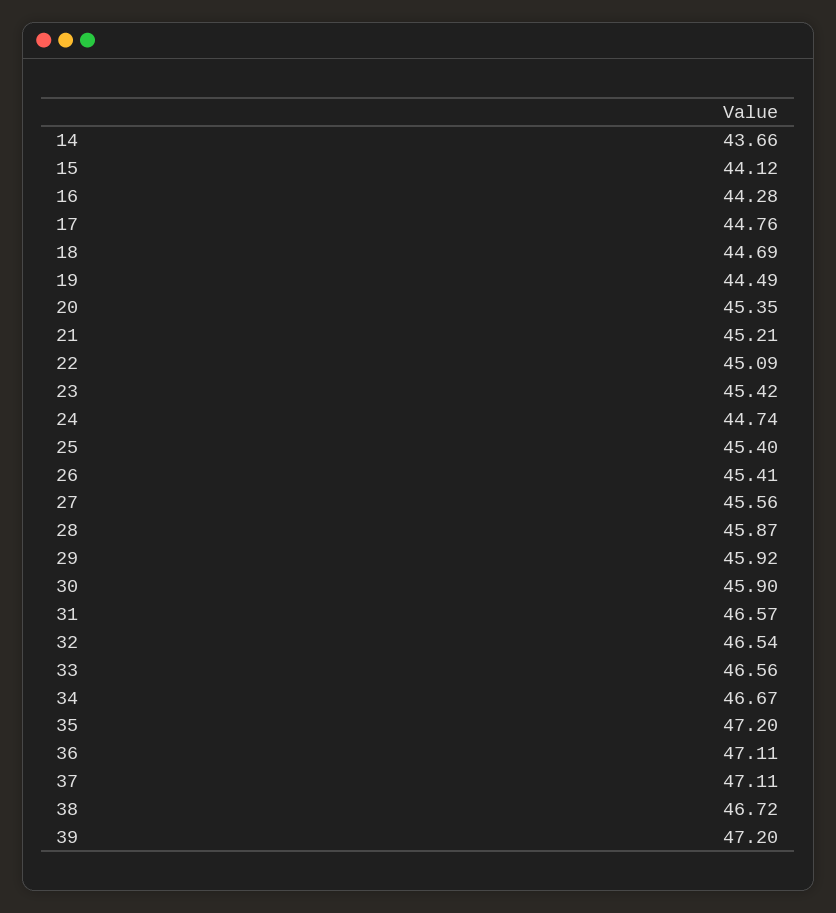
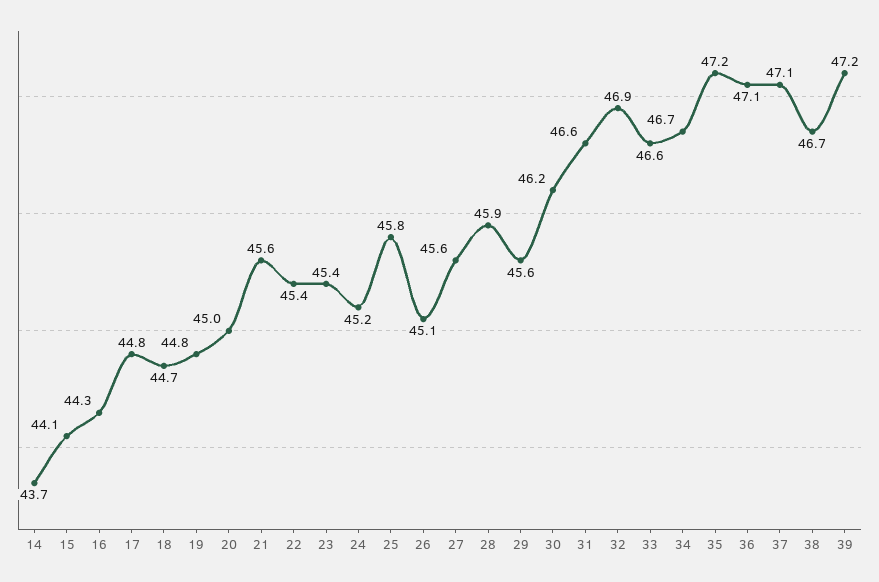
  {
    "14": 43.66,
    "15": 44.12,
    "16": 44.28,
    "17": 44.76,
    "18": 44.69,
-   "19": 44.49,
+   "19": 44.8,
-   "20": 45.35,
+   "20": 45,
-   "21": 45.21,
+   "21": 45.6,
-   "22": 45.09,
+   "22": 45.4,
    "23": 45.42,
-   "24": 44.74,
+   "24": 45.2,
-   "25": 45.4,
+   "25": 45.8,
-   "26": 45.41,
+   "26": 45.1,
    "27": 45.56,
    "28": 45.87,
-   "29": 45.92,
+   "29": 45.6,
-   "30": 45.9,
+   "30": 46.2,
    "31": 46.57,
-   "32": 46.54,
+   "32": 46.9,
    "33": 46.56,
    "34": 46.67,
    "35": 47.2,
    "36": 47.11,
    "37": 47.11,
    "38": 46.72,
    "39": 47.2
  }

